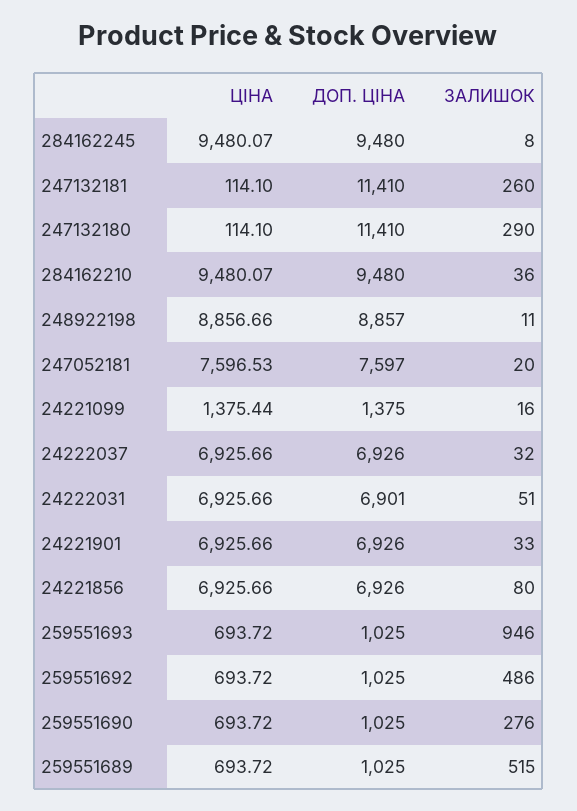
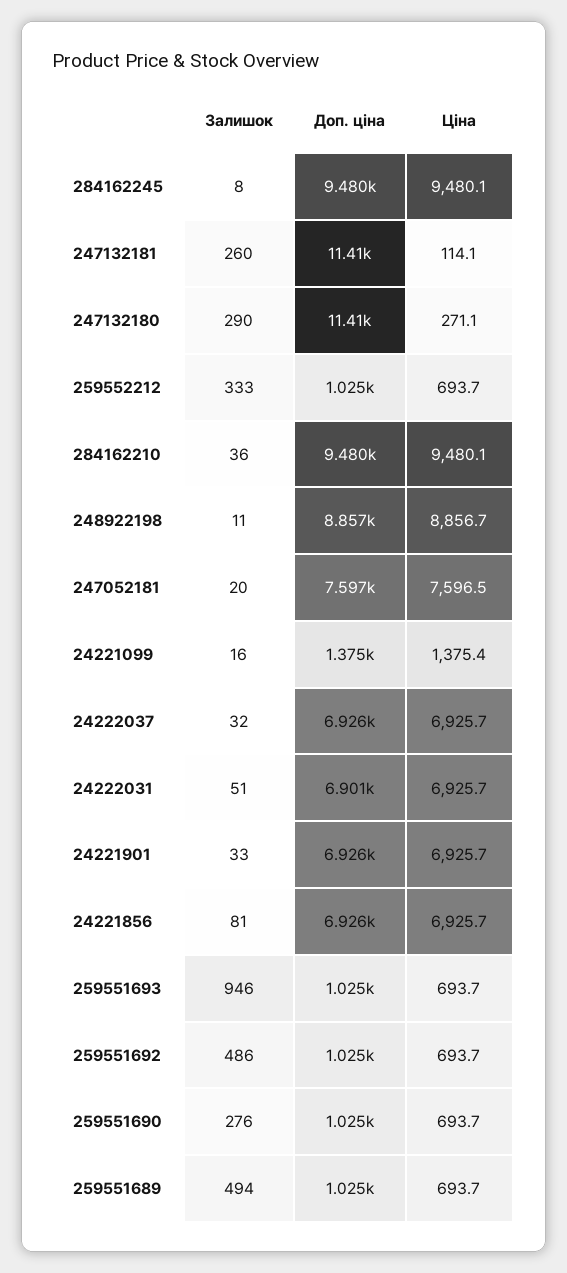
  {
    "ЦІНА": {
      "284162245": 9480.07,
      "247132181": 114.1,
-     "247132180": 114.1,
+     "247132180": 271.1,
      "284162210": 9480.07,
      "248922198": 8856.66,
      "247052181": 7596.53,
      "24221099": 1375.44,
      "24222037": 6925.66,
      "24222031": 6925.66,
      "24221901": 6925.66,
      "24221856": 6925.66,
      "259551693": 693.72,
      "259551692": 693.72,
      "259551690": 693.72,
-     "259551689": 693.72
+     "259551689": 693.72,
+     "259552212": 693.7
    },
    "ДОП. ЦІНА": {
      "284162245": 9480,
      "247132181": 11410,
      "247132180": 11410,
      "284162210": 9480,
      "248922198": 8857,
      "247052181": 7597,
      "24221099": 1375,
      "24222037": 6926,
      "24222031": 6901,
      "24221901": 6926,
      "24221856": 6926,
      "259551693": 1025,
      "259551692": 1025,
      "259551690": 1025,
-     "259551689": 1025
+     "259551689": 1025,
+     "259552212": 1025
    },
    "ЗАЛИШОК": {
      "284162245": 8,
      "247132181": 260,
      "247132180": 290,
      "284162210": 36,
      "248922198": 11,
      "247052181": 20,
      "24221099": 16,
      "24222037": 32,
      "24222031": 51,
      "24221901": 33,
-     "24221856": 80,
+     "24221856": 81,
      "259551693": 946,
      "259551692": 486,
      "259551690": 276,
-     "259551689": 515
+     "259551689": 494,
+     "259552212": 333
    }
  }

